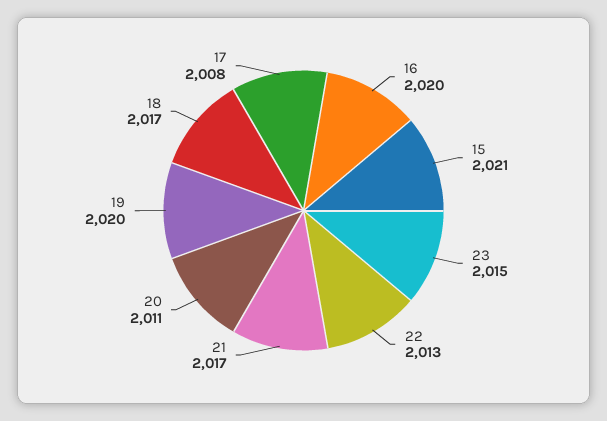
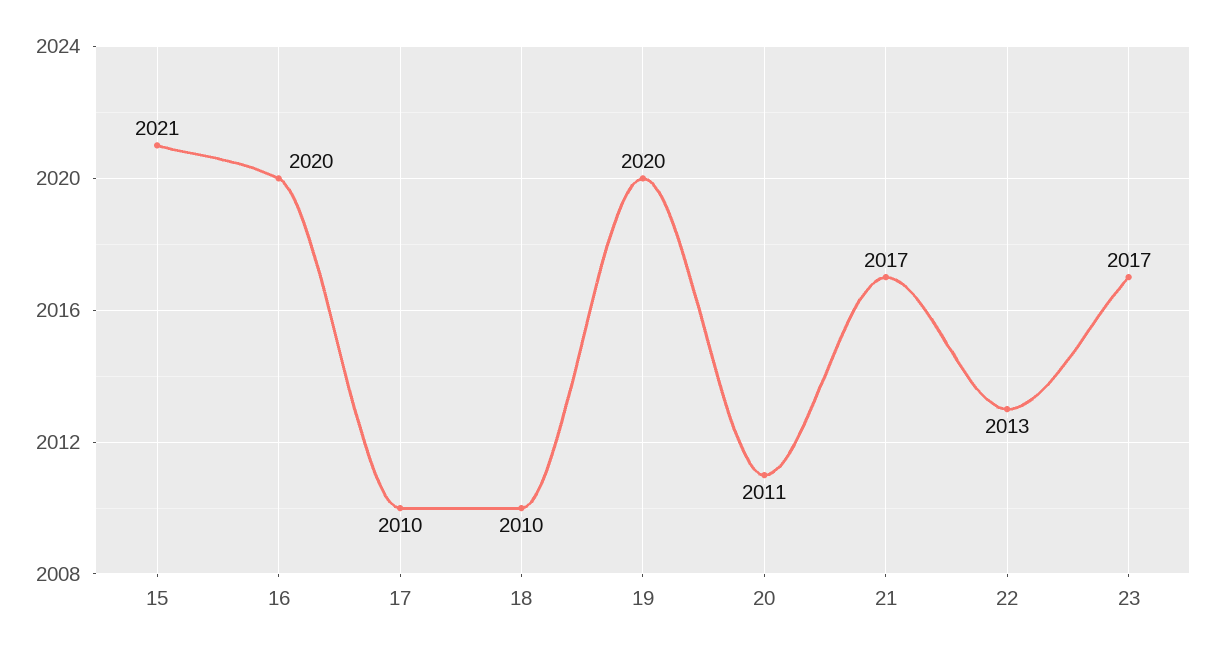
  {
    "16": 2020,
    "15": 2021,
-   "23": 2015,
+   "23": 2017,
    "22": 2013,
    "21": 2017,
    "20": 2011,
    "19": 2020,
-   "18": 2017,
+   "18": 2010,
-   "17": 2008
+   "17": 2010
  }

